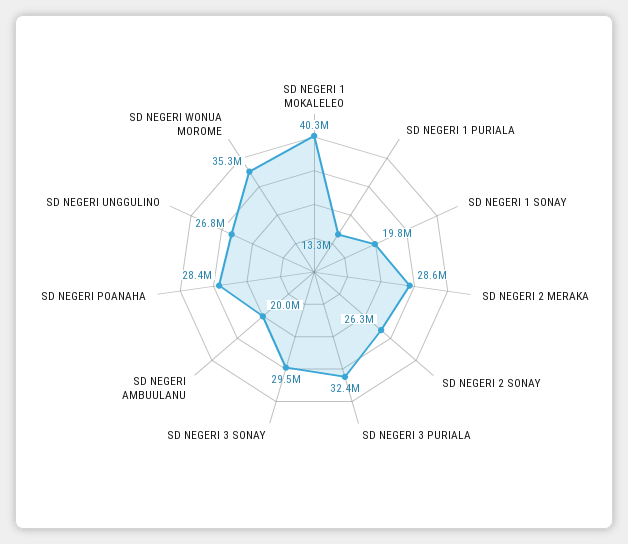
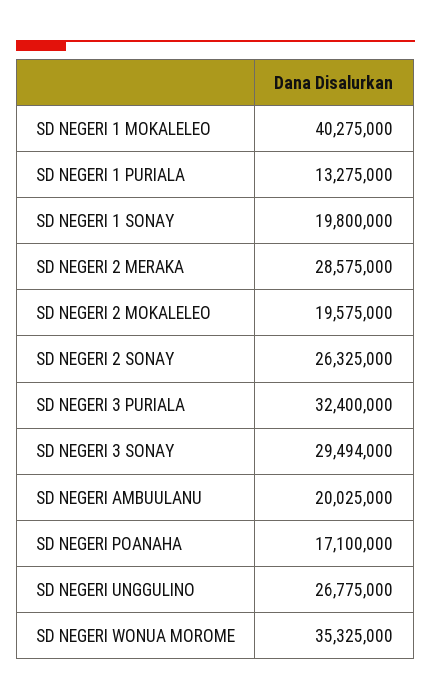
  {
    "SD NEGERI 1 MOKALELEO": 40275000,
    "SD NEGERI 1 PURIALA": 13275000,
    "SD NEGERI 1 SONAY": 19800000,
    "SD NEGERI 2 MERAKA": 28575000,
    "SD NEGERI 2 SONAY": 26325000,
    "SD NEGERI 3 PURIALA": 32400000,
    "SD NEGERI 3 SONAY": 29494000,
    "SD NEGERI AMBUULANU": 20025000,
-   "SD NEGERI POANAHA": 28400000,
+   "SD NEGERI POANAHA": 17100000,
    "SD NEGERI UNGGULINO": 26775000,
-   "SD NEGERI WONUA MOROME": 35325000
+   "SD NEGERI WONUA MOROME": 35325000,
+   "SD NEGERI 2 MOKALELEO": 19575000
  }

